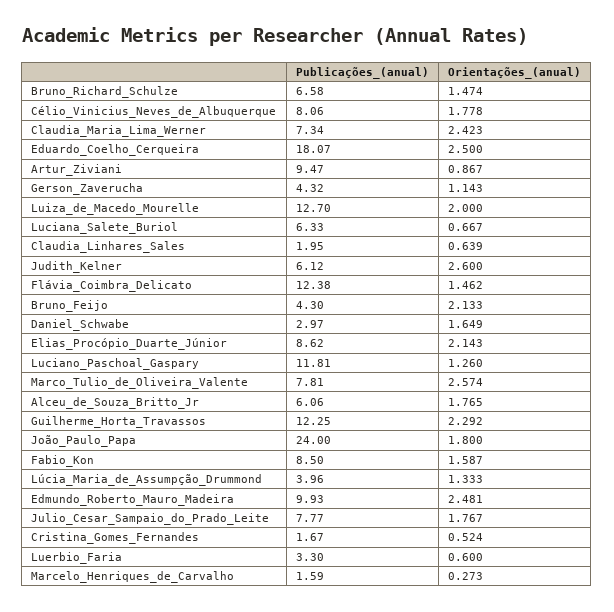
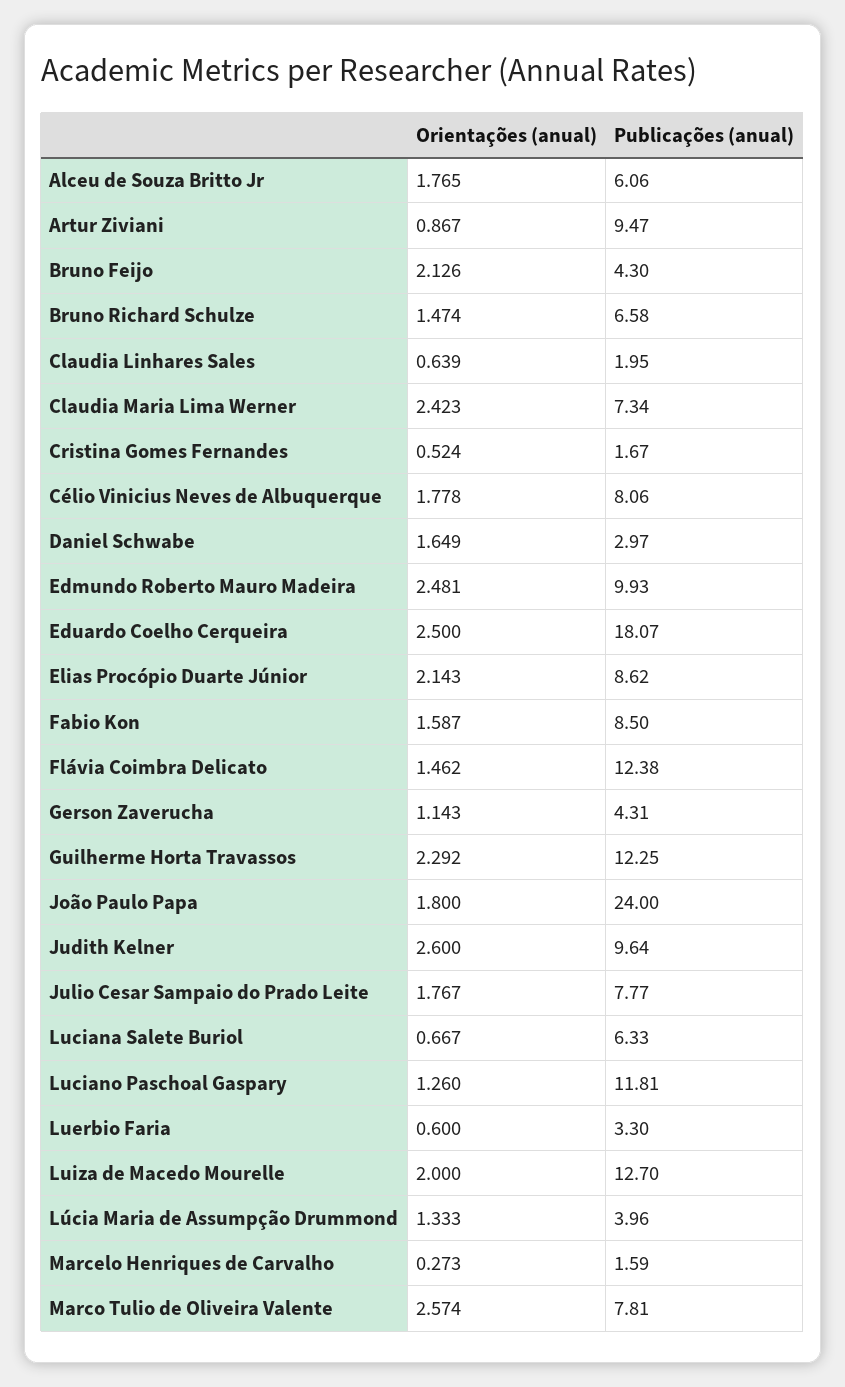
  {
    "Publicações_(anual)": {
      "Bruno_Richard_Schulze": 6.58,
      "Célio_Vinicius_Neves_de_Albuquerque": 8.06,
      "Claudia_Maria_Lima_Werner": 7.34,
      "Eduardo_Coelho_Cerqueira": 18.07,
      "Artur_Ziviani": 9.47,
-     "Gerson_Zaverucha": 4.32,
+     "Gerson_Zaverucha": 4.31,
      "Luiza_de_Macedo_Mourelle": 12.7,
      "Luciana_Salete_Buriol": 6.33,
      "Claudia_Linhares_Sales": 1.95,
-     "Judith_Kelner": 6.12,
+     "Judith_Kelner": 9.64,
      "Flávia_Coimbra_Delicato": 12.38,
      "Bruno_Feijo": 4.3,
      "Daniel_Schwabe": 2.97,
      "Elias_Procópio_Duarte_Júnior": 8.62,
      "Luciano_Paschoal_Gaspary": 11.81,
      "Marco_Tulio_de_Oliveira_Valente": 7.81,
      "Alceu_de_Souza_Britto_Jr": 6.06,
      "Guilherme_Horta_Travassos": 12.25,
      "João_Paulo_Papa": 24,
      "Fabio_Kon": 8.5,
      "Lúcia_Maria_de_Assumpção_Drummond": 3.96,
      "Edmundo_Roberto_Mauro_Madeira": 9.93,
      "Julio_Cesar_Sampaio_do_Prado_Leite": 7.77,
      "Cristina_Gomes_Fernandes": 1.67,
      "Luerbio_Faria": 3.3,
      "Marcelo_Henriques_de_Carvalho": 1.59
    },
    "Orientações_(anual)": {
      "Bruno_Richard_Schulze": 1.474,
      "Célio_Vinicius_Neves_de_Albuquerque": 1.778,
      "Claudia_Maria_Lima_Werner": 2.423,
      "Eduardo_Coelho_Cerqueira": 2.5,
      "Artur_Ziviani": 0.867,
      "Gerson_Zaverucha": 1.143,
      "Luiza_de_Macedo_Mourelle": 2,
      "Luciana_Salete_Buriol": 0.667,
      "Claudia_Linhares_Sales": 0.639,
      "Judith_Kelner": 2.6,
      "Flávia_Coimbra_Delicato": 1.462,
-     "Bruno_Feijo": 2.133,
+     "Bruno_Feijo": 2.126,
      "Daniel_Schwabe": 1.649,
      "Elias_Procópio_Duarte_Júnior": 2.143,
      "Luciano_Paschoal_Gaspary": 1.26,
      "Marco_Tulio_de_Oliveira_Valente": 2.574,
      "Alceu_de_Souza_Britto_Jr": 1.765,
      "Guilherme_Horta_Travassos": 2.292,
      "João_Paulo_Papa": 1.8,
      "Fabio_Kon": 1.587,
      "Lúcia_Maria_de_Assumpção_Drummond": 1.333,
      "Edmundo_Roberto_Mauro_Madeira": 2.481,
      "Julio_Cesar_Sampaio_do_Prado_Leite": 1.767,
      "Cristina_Gomes_Fernandes": 0.524,
      "Luerbio_Faria": 0.6,
      "Marcelo_Henriques_de_Carvalho": 0.273
    }
  }

